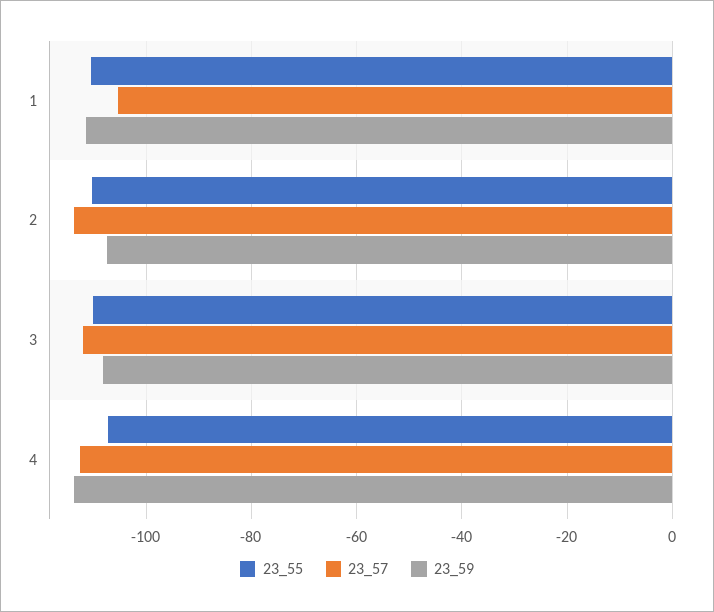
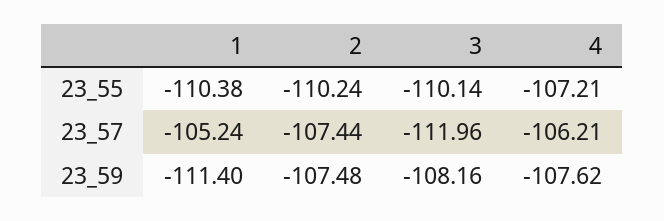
  {
    "23_55": {
      "1": -110.38,
      "2": -110.24,
      "3": -110.14,
      "4": -107.21
    },
    "23_57": {
      "1": -105.24,
-     "2": -114,
+     "2": -107.44,
      "3": -111.96,
-     "4": -112
+     "4": -106.21
    },
    "23_59": {
      "1": -111.4,
      "2": -107.48,
      "3": -108.16,
-     "4": -114
+     "4": -107.62
    }
  }

